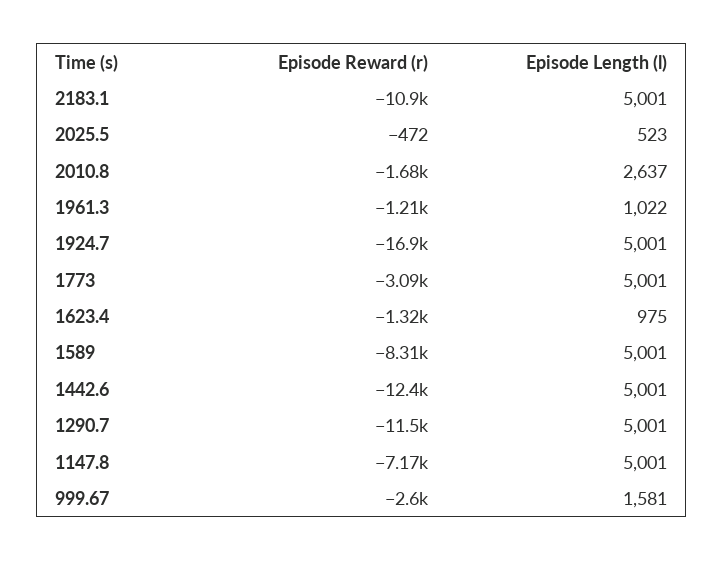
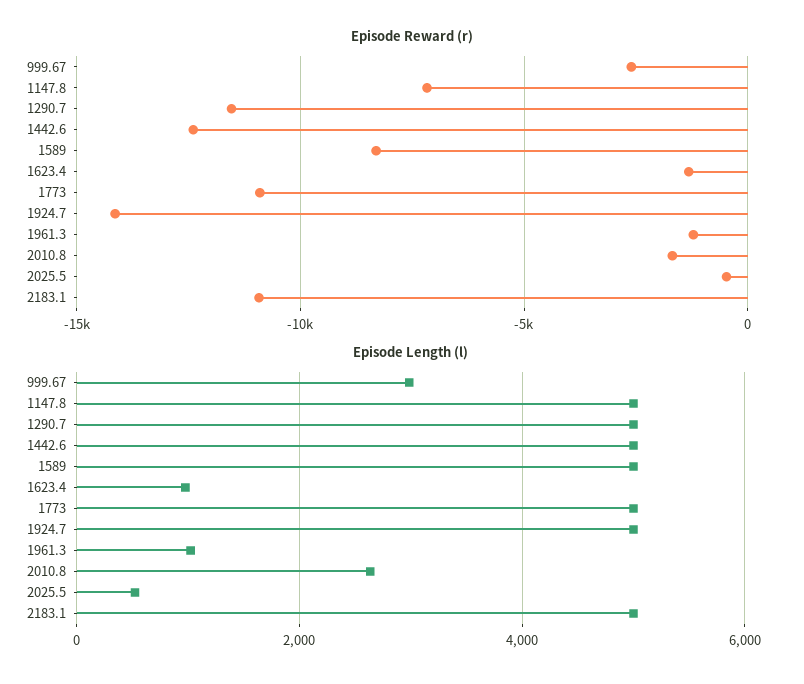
  {
    "Episode Reward (r)": {
      "2183.1": -10900,
      "2025.5": -472,
      "2010.8": -1680,
      "1961.3": -1210,
-     "1924.7": -16900,
+     "1924.7": -14000,
-     "1773": -3090,
+     "1773": -11000,
      "1623.4": -1320,
      "1589": -8310,
      "1442.6": -12400,
      "1290.7": -11500,
      "1147.8": -7170,
      "999.67": -2600
    },
    "Episode Length (l)": {
      "2183.1": 5001,
      "2025.5": 523,
      "2010.8": 2637,
      "1961.3": 1022,
      "1924.7": 5001,
      "1773": 5001,
      "1623.4": 975,
      "1589": 5001,
      "1442.6": 5001,
      "1290.7": 5001,
      "1147.8": 5001,
-     "999.67": 1581
+     "999.67": 3000
    }
  }

